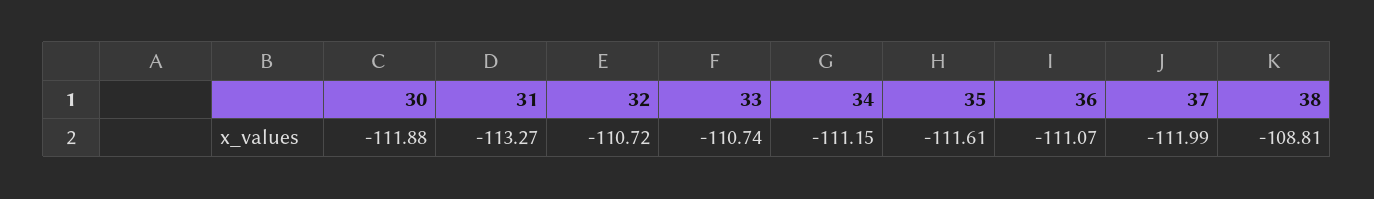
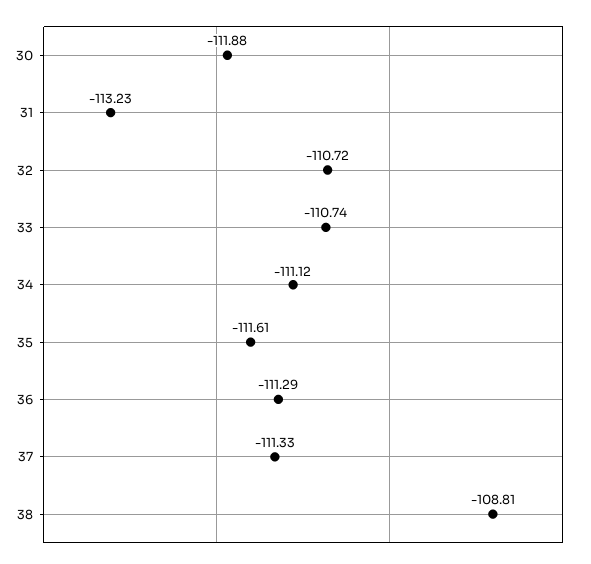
  {
    "30": -111.88,
-   "31": -113.27,
+   "31": -113.23,
    "32": -110.72,
    "33": -110.74,
-   "34": -111.15,
+   "34": -111.12,
    "35": -111.61,
-   "36": -111.07,
+   "36": -111.29,
-   "37": -111.99,
+   "37": -111.33,
    "38": -108.81
  }

